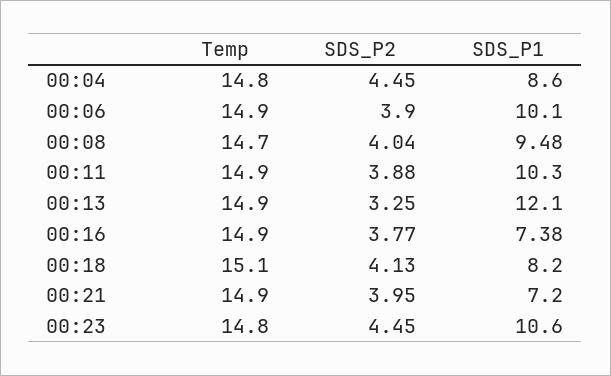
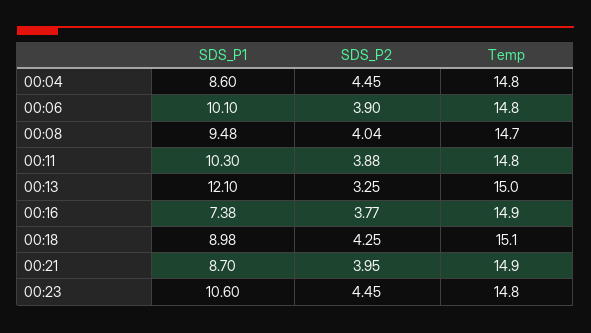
  {
    "Temp": {
      "00:04": 14.8,
-     "00:06": 14.9,
+     "00:06": 14.8,
      "00:08": 14.7,
-     "00:11": 14.9,
+     "00:11": 14.8,
-     "00:13": 14.9,
+     "00:13": 15,
      "00:16": 14.9,
      "00:18": 15.1,
      "00:21": 14.9,
      "00:23": 14.8
    },
    "SDS_P2": {
      "00:04": 4.45,
      "00:06": 3.9,
      "00:08": 4.04,
      "00:11": 3.88,
      "00:13": 3.25,
      "00:16": 3.77,
-     "00:18": 4.13,
+     "00:18": 4.25,
      "00:21": 3.95,
      "00:23": 4.45
    },
    "SDS_P1": {
      "00:04": 8.6,
      "00:06": 10.1,
      "00:08": 9.48,
      "00:11": 10.3,
      "00:13": 12.1,
      "00:16": 7.38,
-     "00:18": 8.2,
+     "00:18": 8.98,
-     "00:21": 7.2,
+     "00:21": 8.7,
      "00:23": 10.6
    }
  }

